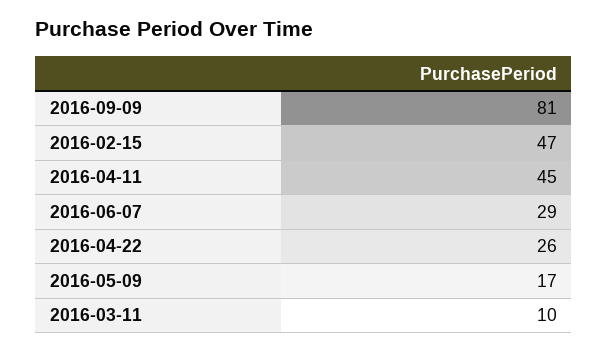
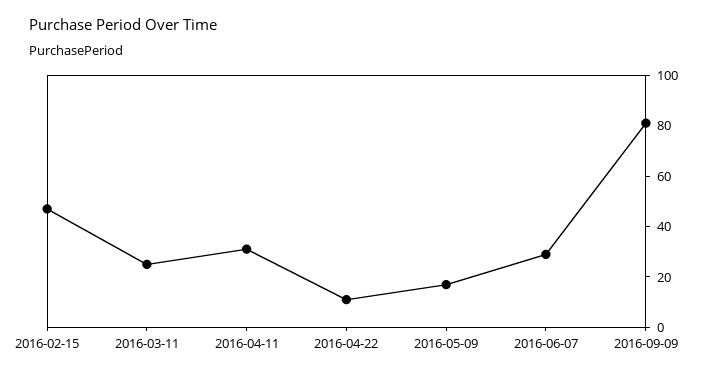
  {
    "2016-09-09": 81,
    "2016-02-15": 47,
-   "2016-04-11": 45,
+   "2016-04-11": 30,
    "2016-06-07": 29,
-   "2016-04-22": 26,
+   "2016-04-22": 10,
    "2016-05-09": 17,
-   "2016-03-11": 10
+   "2016-03-11": 25
  }

